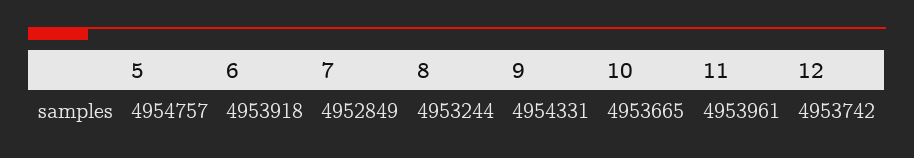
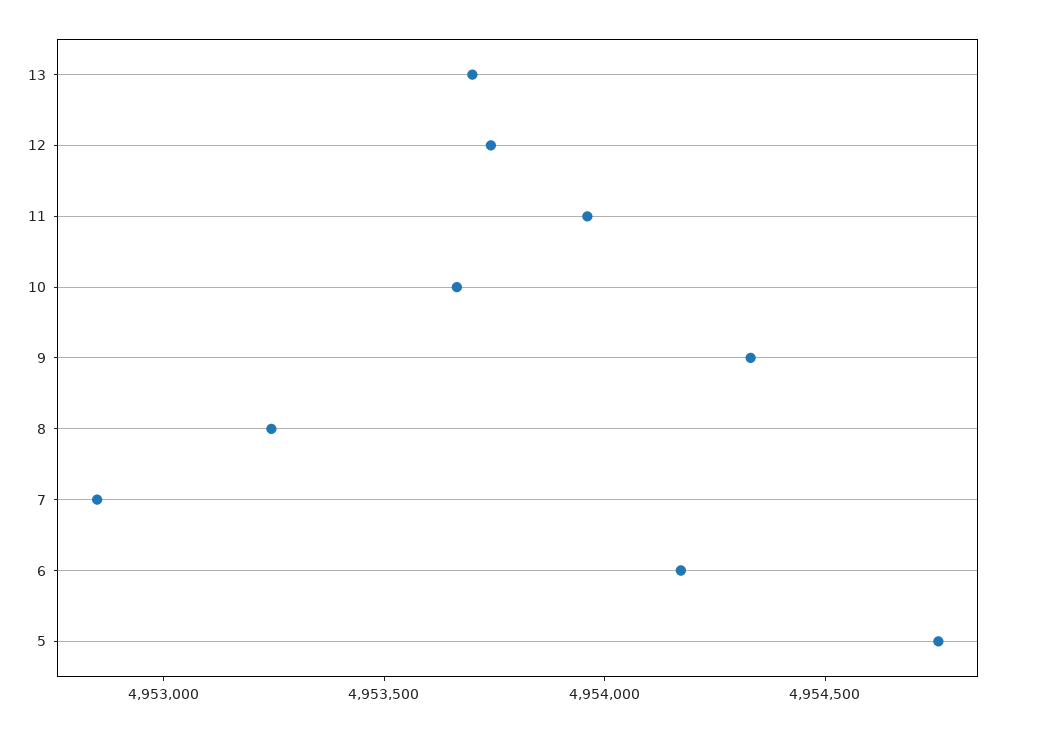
  {
    "5": 4954757,
-   "6": 4953918,
+   "6": 4954200,
    "7": 4952849,
    "8": 4953244,
    "9": 4954331,
    "10": 4953665,
    "11": 4953961,
-   "12": 4953742
+   "12": 4953742,
+   "13": 4953700
  }

